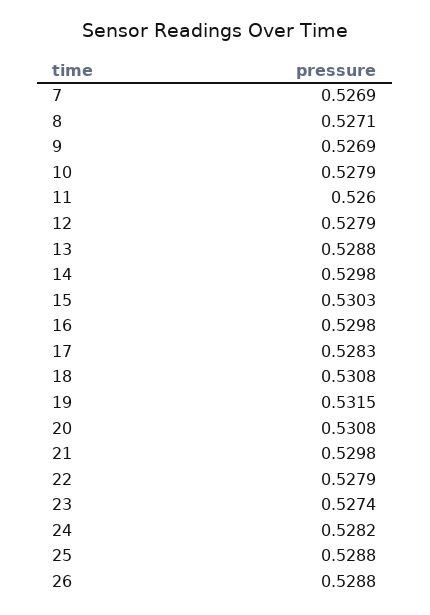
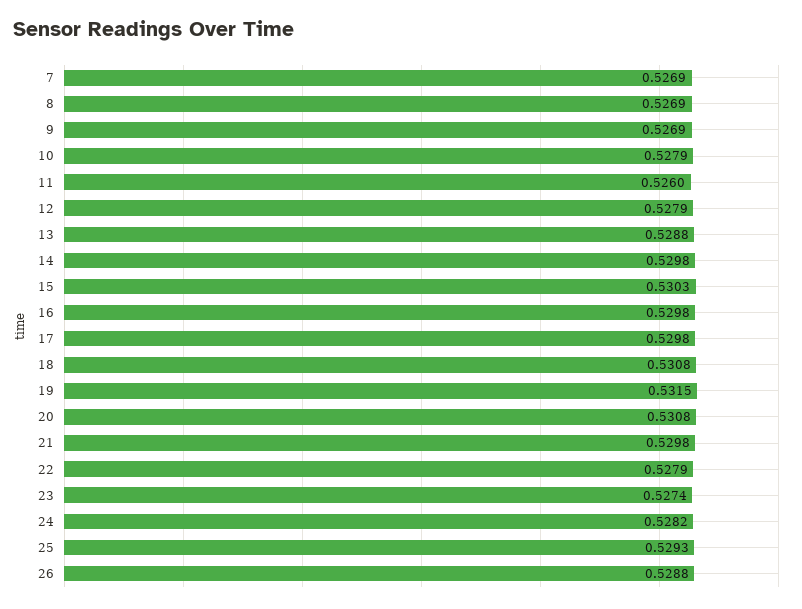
  {
    "7": 0.5269,
-   "8": 0.5271,
+   "8": 0.5269,
    "9": 0.5269,
    "10": 0.5279,
    "11": 0.526,
    "12": 0.5279,
    "13": 0.5288,
    "14": 0.5298,
    "15": 0.5303,
    "16": 0.5298,
-   "17": 0.5283,
+   "17": 0.5298,
    "18": 0.5308,
    "19": 0.5315,
    "20": 0.5308,
    "21": 0.5298,
    "22": 0.5279,
    "23": 0.5274,
    "24": 0.5282,
-   "25": 0.5288,
+   "25": 0.5293,
    "26": 0.5288
  }

